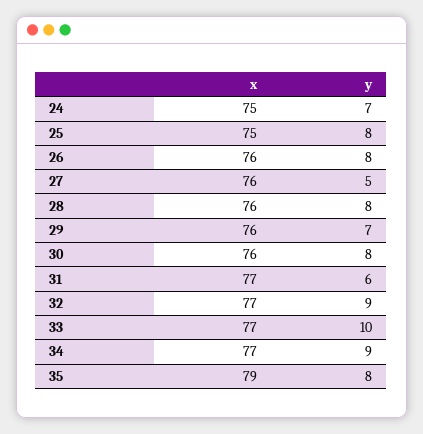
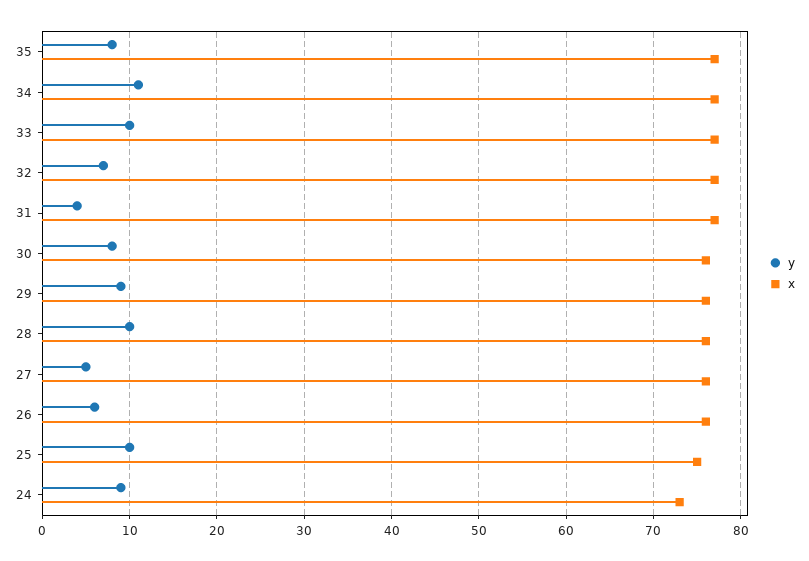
  {
    "x": {
-     "24": 75,
+     "24": 73,
      "25": 75,
      "26": 76,
      "27": 76,
      "28": 76,
      "29": 76,
      "30": 76,
      "31": 77,
      "32": 77,
      "33": 77,
      "34": 77,
-     "35": 79
+     "35": 77
    },
    "y": {
-     "24": 7,
+     "24": 9,
-     "25": 8,
+     "25": 10,
-     "26": 8,
+     "26": 6,
      "27": 5,
-     "28": 8,
+     "28": 10,
-     "29": 7,
+     "29": 9,
      "30": 8,
-     "31": 6,
+     "31": 4,
-     "32": 9,
+     "32": 7,
      "33": 10,
-     "34": 9,
+     "34": 11,
      "35": 8
    }
  }

